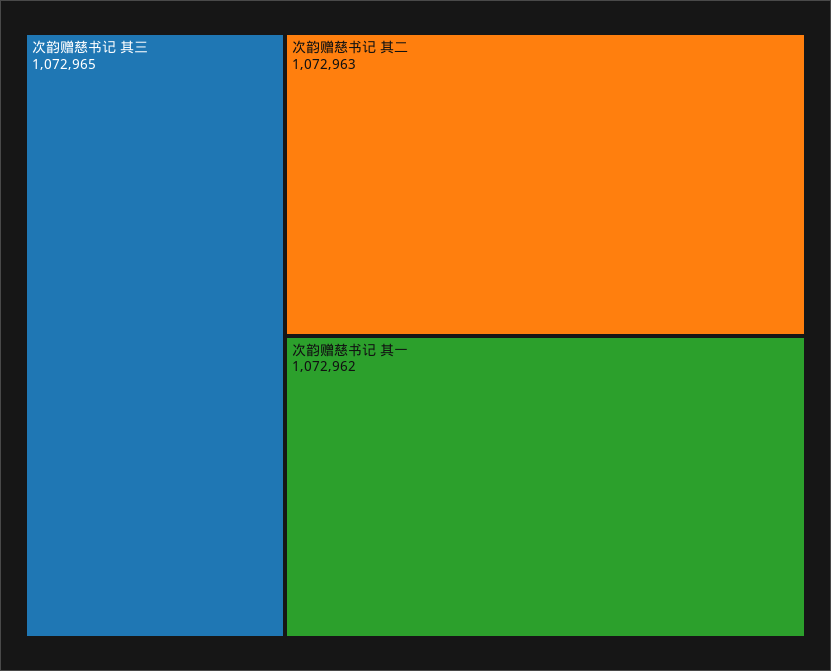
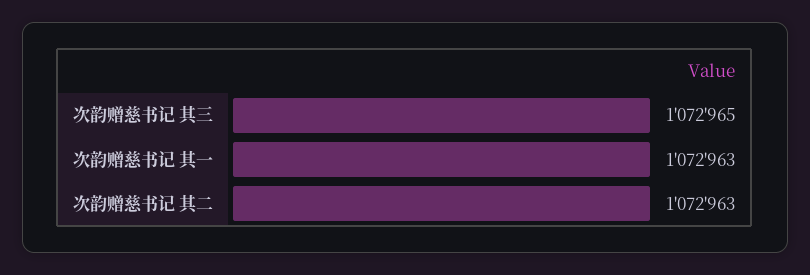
  {
    "次韵赠慈书记 其三": 1072965,
    "次韵赠慈书记 其二": 1072963,
-   "次韵赠慈书记 其一": 1072962
+   "次韵赠慈书记 其一": 1072963
  }

